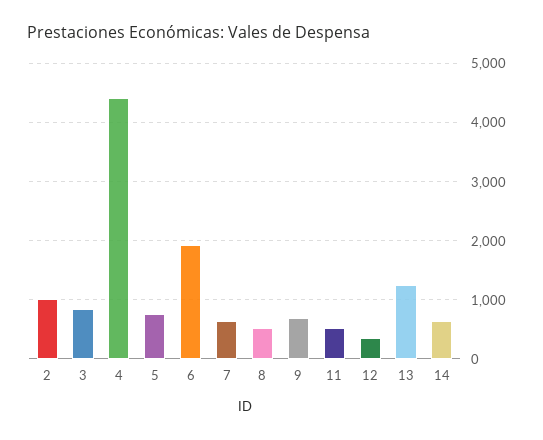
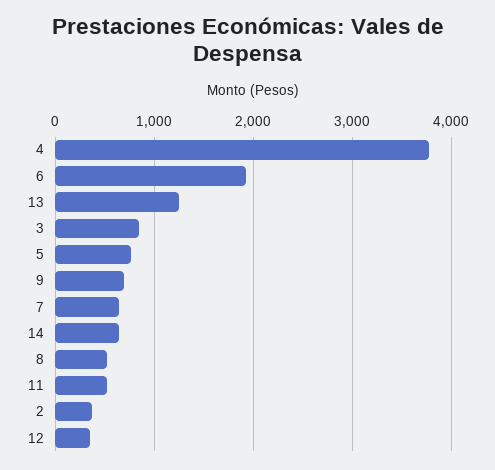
  {
-   "2": 1000,
+   "2": 400,
    "3": 900,
-   "4": 4400,
+   "4": 3800,
    "5": 800,
    "6": 1900,
    "7": 700,
    "8": 500,
    "9": 700,
    "11": 500,
    "12": 400,
    "13": 1300,
    "14": 700
  }

